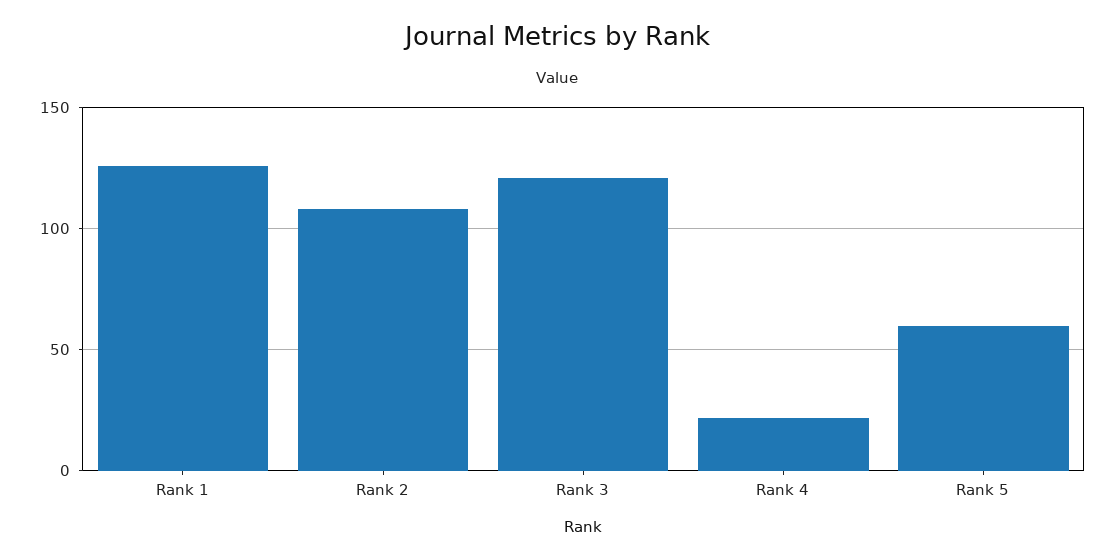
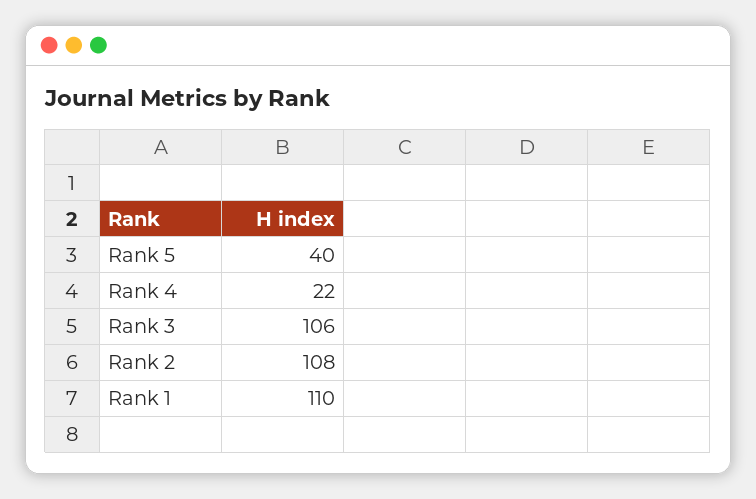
  {
-   "Rank 1": 125,
+   "Rank 1": 110,
    "Rank 2": 108,
-   "Rank 3": 120,
+   "Rank 3": 106,
    "Rank 4": 22,
-   "Rank 5": 60
+   "Rank 5": 40
  }

